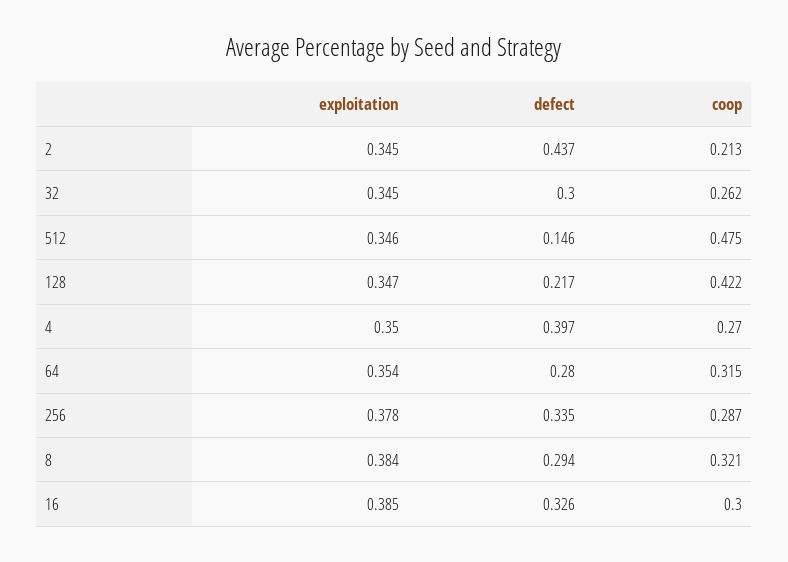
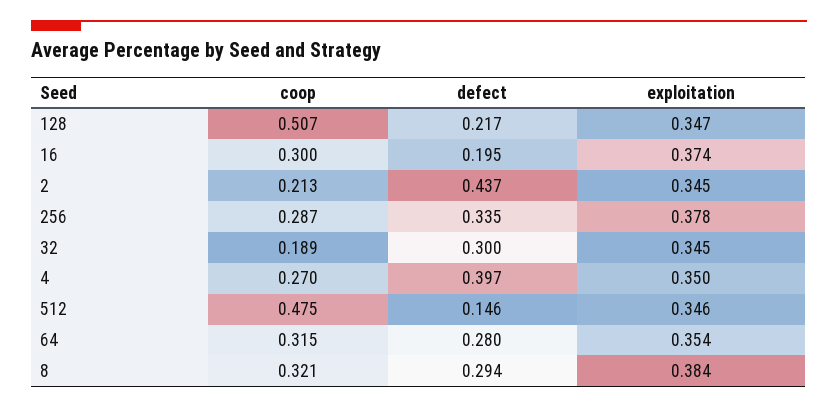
  {
    "exploitation": {
      "2": 0.345,
      "32": 0.345,
      "512": 0.346,
      "128": 0.347,
      "4": 0.35,
      "64": 0.354,
      "256": 0.378,
      "8": 0.384,
-     "16": 0.385
+     "16": 0.374
    },
    "defect": {
      "2": 0.437,
      "32": 0.3,
      "512": 0.146,
      "128": 0.217,
      "4": 0.397,
      "64": 0.28,
      "256": 0.335,
      "8": 0.294,
-     "16": 0.326
+     "16": 0.195
    },
    "coop": {
      "2": 0.213,
-     "32": 0.262,
+     "32": 0.189,
      "512": 0.475,
-     "128": 0.422,
+     "128": 0.507,
      "4": 0.27,
      "64": 0.315,
      "256": 0.287,
      "8": 0.321,
      "16": 0.3
    }
  }

